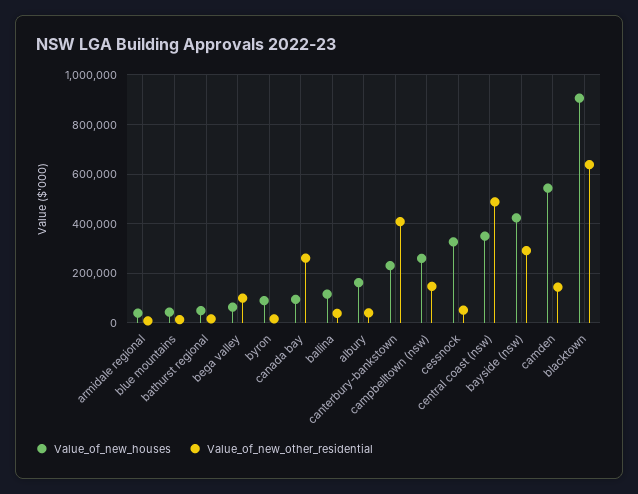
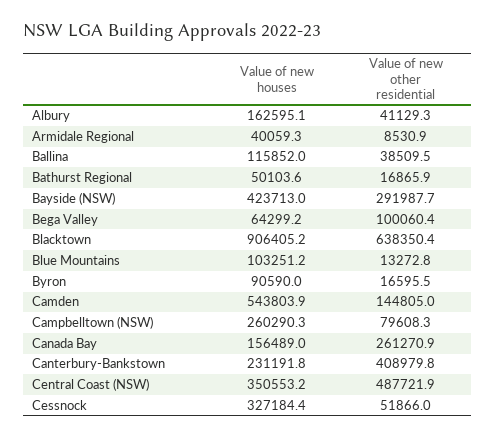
  {
    "Value_of_new_houses": {
      "armidale regional": 40059.3,
-     "blue mountains": 50000,
+     "blue mountains": 103251.2,
      "bathurst regional": 50103.6,
      "bega valley": 64299.2,
      "byron": 90590,
-     "canada bay": 100000,
+     "canada bay": 156489,
      "ballina": 115852,
      "albury": 162595.1,
      "canterbury-bankstown": 231191.8,
      "campbelltown (nsw)": 260290.3,
      "cessnock": 327184.4,
      "central coast (nsw)": 350553.2,
      "bayside (nsw)": 423713,
      "camden": 543803.9,
      "blacktown": 906405.2
    },
    "Value_of_new_other_residential": {
      "armidale regional": 8530.9,
      "blue mountains": 13272.8,
      "bathurst regional": 16865.9,
      "bega valley": 100060.4,
      "byron": 16595.5,
      "canada bay": 261270.9,
      "ballina": 38509.5,
      "albury": 41129.3,
      "canterbury-bankstown": 408979.8,
-     "campbelltown (nsw)": 150000,
+     "campbelltown (nsw)": 79608.3,
      "cessnock": 51866,
      "central coast (nsw)": 487721.9,
      "bayside (nsw)": 291987.7,
      "camden": 144805,
      "blacktown": 638350.4
    }
  }

